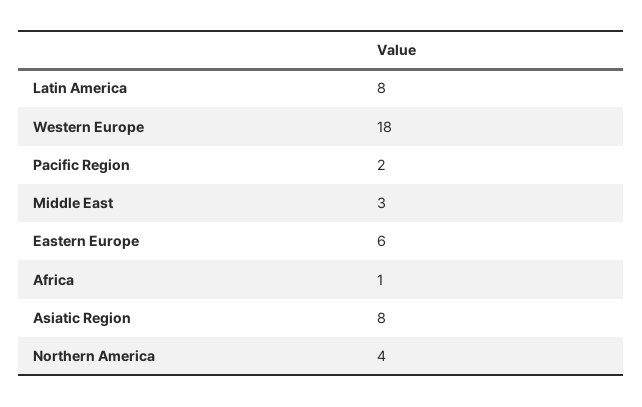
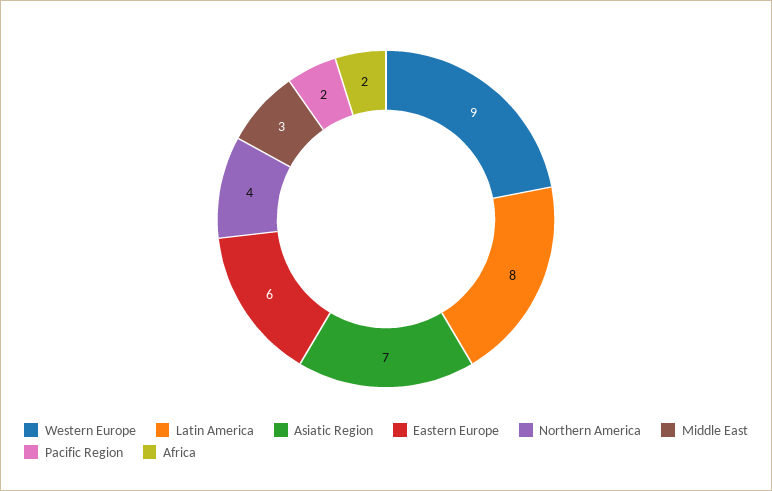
  {
    "Latin America": 8,
-   "Western Europe": 18,
+   "Western Europe": 9,
    "Pacific Region": 2,
    "Middle East": 3,
    "Eastern Europe": 6,
-   "Africa": 1,
+   "Africa": 2,
-   "Asiatic Region": 8,
+   "Asiatic Region": 7,
    "Northern America": 4
  }

